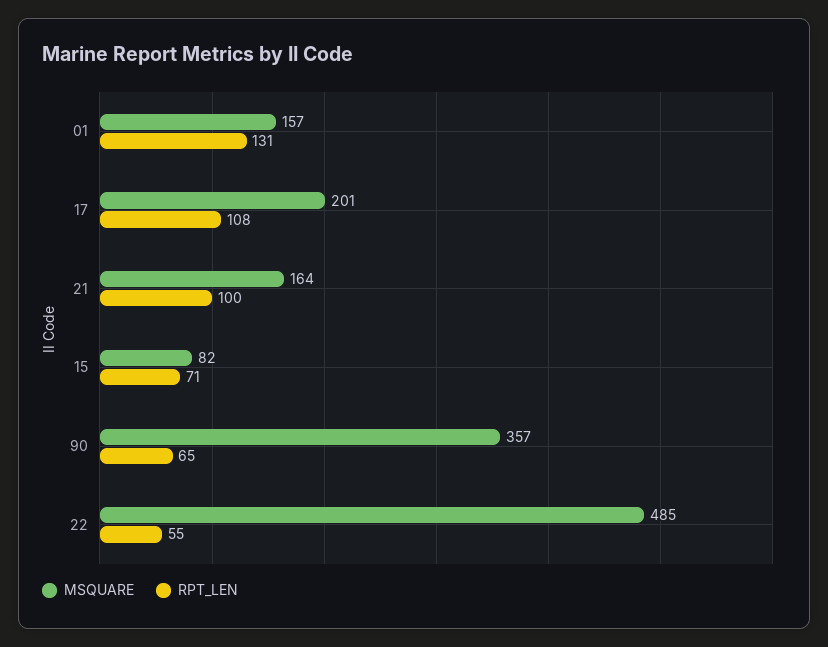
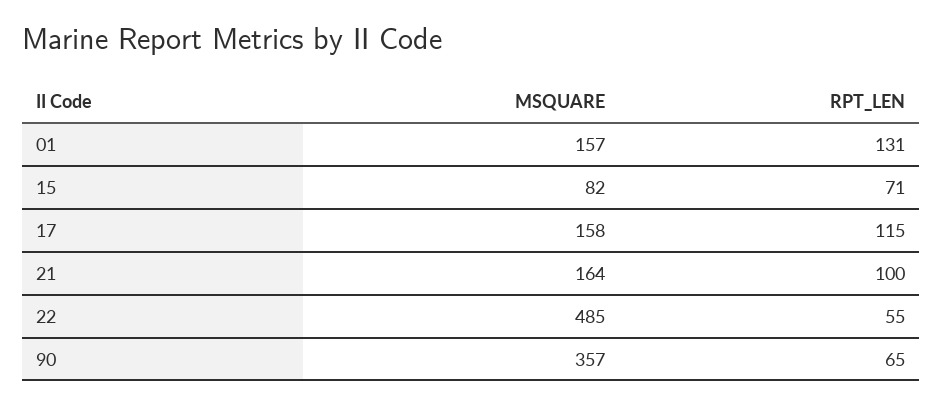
  {
    "MSQUARE": {
      "01": 157,
-     "17": 201,
+     "17": 158,
      "21": 164,
      "15": 82,
      "90": 357,
      "22": 485
    },
    "RPT_LEN": {
      "01": 131,
-     "17": 108,
+     "17": 115,
      "21": 100,
      "15": 71,
      "90": 65,
      "22": 55
    }
  }

